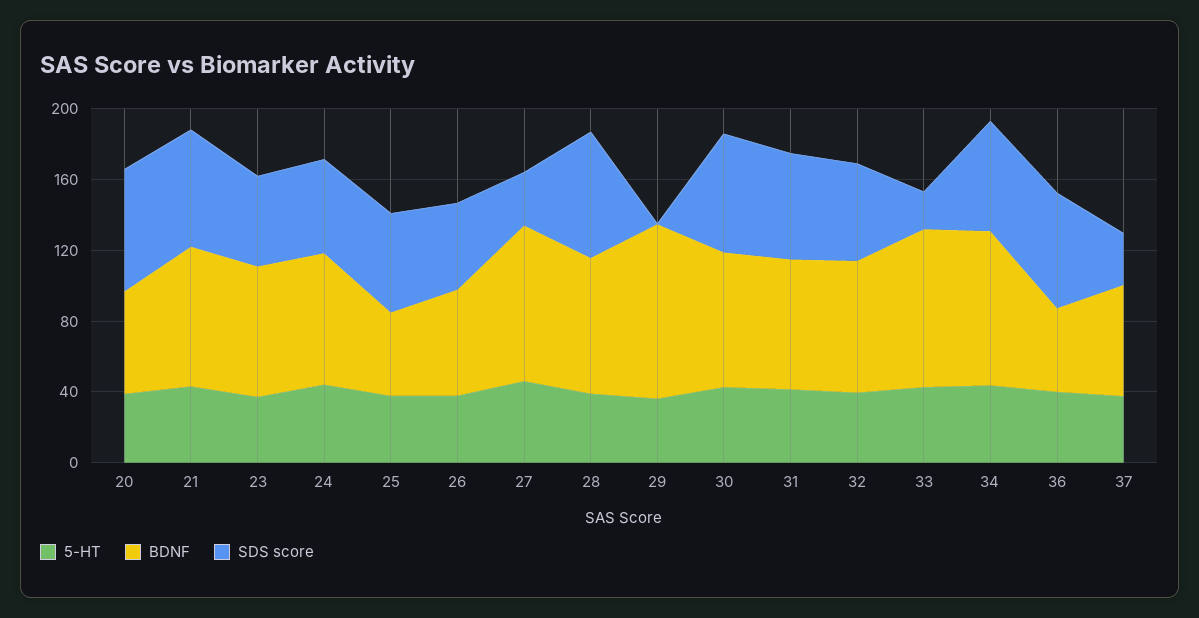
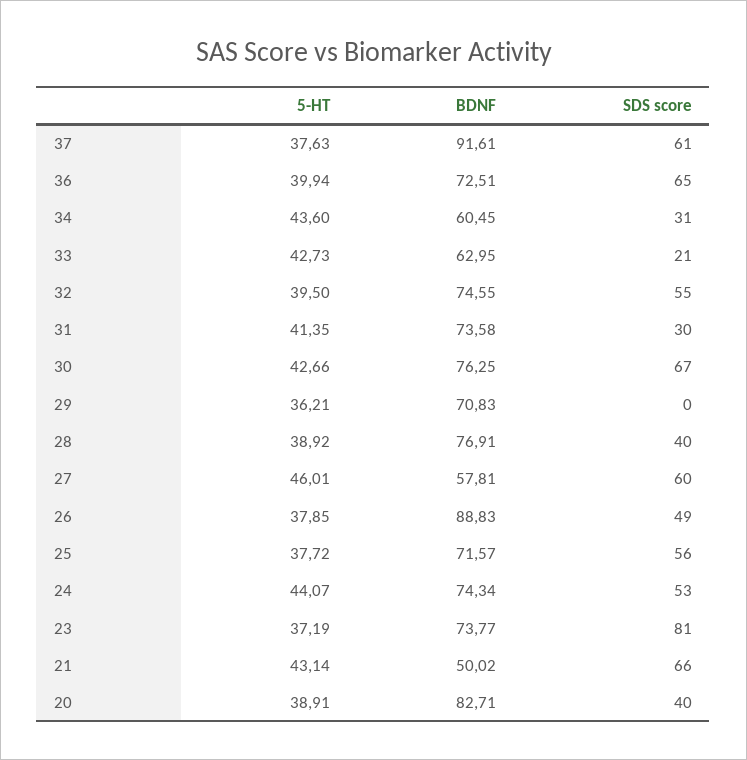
  {
    "5-HT": {
      "20": 38.91,
      "21": 43.14,
      "23": 37.19,
      "24": 44.07,
      "25": 37.72,
      "26": 37.85,
      "27": 46.01,
      "28": 38.92,
      "29": 36.21,
      "30": 42.66,
      "31": 41.35,
      "32": 39.5,
      "33": 42.73,
      "34": 43.6,
      "36": 39.94,
      "37": 37.63
    },
    "BDNF": {
-     "20": 60,
+     "20": 82.71,
-     "21": 80,
+     "21": 50.02,
      "23": 73.77,
      "24": 74.34,
-     "25": 50,
+     "25": 71.57,
-     "26": 60,
+     "26": 88.83,
-     "27": 90,
+     "27": 57.81,
      "28": 76.91,
-     "29": 100,
+     "29": 70.83,
      "30": 76.25,
      "31": 73.58,
      "32": 74.55,
-     "33": 90,
+     "33": 62.95,
-     "34": 90,
+     "34": 60.45,
-     "36": 50,
+     "36": 72.51,
-     "37": 60
+     "37": 91.61
    },
    "SDS score": {
-     "20": 70,
+     "20": 40,
      "21": 66,
-     "23": 50,
+     "23": 81,
      "24": 53,
      "25": 56,
      "26": 49,
-     "27": 30,
+     "27": 60,
-     "28": 70,
+     "28": 40,
      "29": 0,
      "30": 67,
-     "31": 60,
+     "31": 30,
      "32": 55,
      "33": 21,
-     "34": 60,
+     "34": 31,
      "36": 65,
-     "37": 30
+     "37": 61
    }
  }

